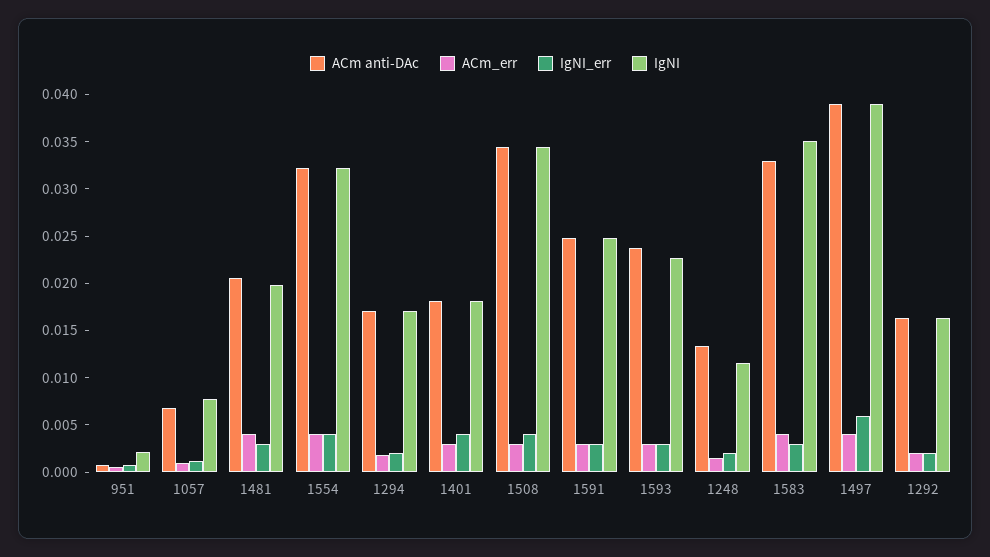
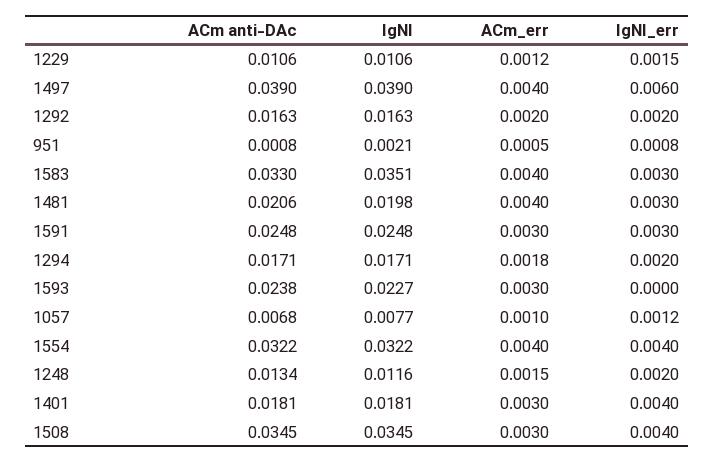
  {
    "ACm anti-DAc": {
      "951": 0.0008,
      "1057": 0.0068,
      "1481": 0.0206,
      "1554": 0.0322,
      "1294": 0.0171,
      "1401": 0.0181,
      "1508": 0.0345,
      "1591": 0.0248,
      "1593": 0.0238,
      "1248": 0.0134,
      "1583": 0.033,
      "1497": 0.039,
-     "1292": 0.0163
+     "1292": 0.0163,
+     "1229": 0.0106
    },
    "ACm_err": {
      "951": 0.0005,
      "1057": 0.001,
      "1481": 0.004,
      "1554": 0.004,
      "1294": 0.0018,
      "1401": 0.003,
      "1508": 0.003,
      "1591": 0.003,
      "1593": 0.003,
      "1248": 0.0015,
      "1583": 0.004,
      "1497": 0.004,
-     "1292": 0.002
+     "1292": 0.002,
+     "1229": 0.0012
    },
    "IgNI_err": {
      "951": 0.0008,
      "1057": 0.0012,
      "1481": 0.003,
      "1554": 0.004,
      "1294": 0.002,
      "1401": 0.004,
      "1508": 0.004,
      "1591": 0.003,
-     "1593": 0.003,
+     "1593": 0,
      "1248": 0.002,
      "1583": 0.003,
      "1497": 0.006,
-     "1292": 0.002
+     "1292": 0.002,
+     "1229": 0.0015
    },
    "IgNI": {
      "951": 0.0021,
      "1057": 0.0077,
      "1481": 0.0198,
      "1554": 0.0322,
      "1294": 0.0171,
      "1401": 0.0181,
      "1508": 0.0345,
      "1591": 0.0248,
      "1593": 0.0227,
      "1248": 0.0116,
      "1583": 0.0351,
      "1497": 0.039,
-     "1292": 0.0163
+     "1292": 0.0163,
+     "1229": 0.0106
    }
  }

